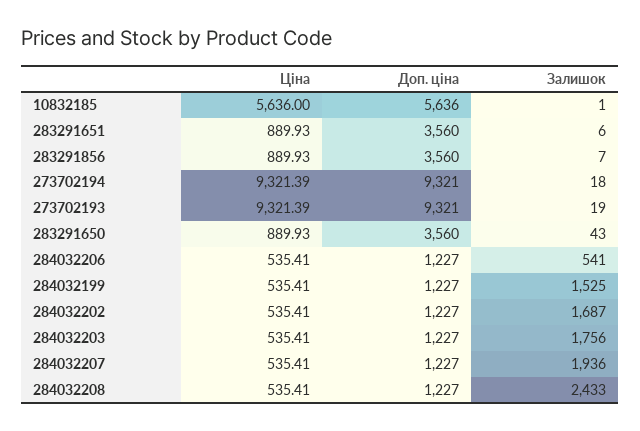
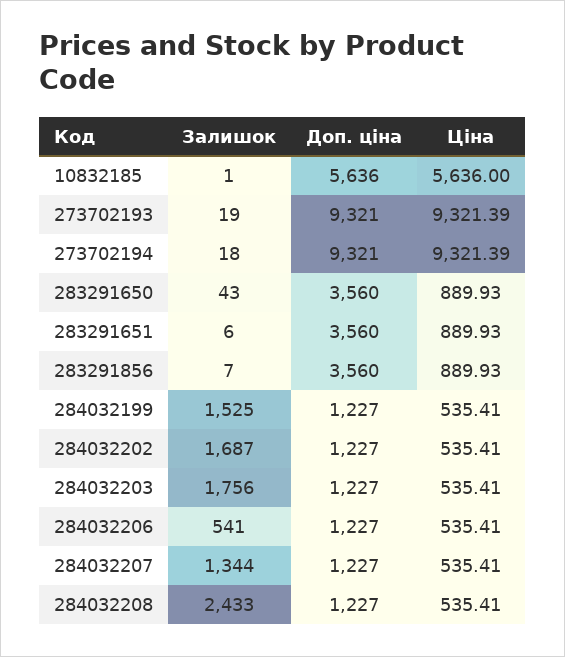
  {
    "Ціна": {
      "10832185": 5636,
      "283291651": 889.93,
      "283291856": 889.93,
      "273702194": 9321.39,
      "273702193": 9321.39,
      "283291650": 889.93,
      "284032206": 535.41,
      "284032199": 535.41,
      "284032202": 535.41,
      "284032203": 535.41,
      "284032207": 535.41,
      "284032208": 535.41
    },
    "Доп. ціна": {
      "10832185": 5636,
      "283291651": 3560,
      "283291856": 3560,
      "273702194": 9321,
      "273702193": 9321,
      "283291650": 3560,
      "284032206": 1227,
      "284032199": 1227,
      "284032202": 1227,
      "284032203": 1227,
      "284032207": 1227,
      "284032208": 1227
    },
    "Залишок": {
      "10832185": 1,
      "283291651": 6,
      "283291856": 7,
      "273702194": 18,
      "273702193": 19,
      "283291650": 43,
      "284032206": 541,
      "284032199": 1525,
      "284032202": 1687,
      "284032203": 1756,
-     "284032207": 1936,
+     "284032207": 1344,
      "284032208": 2433
    }
  }

